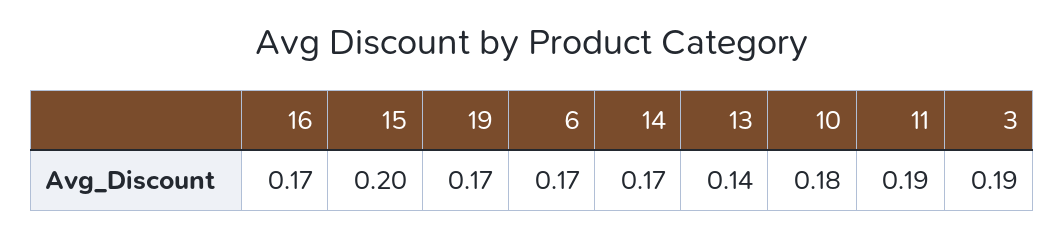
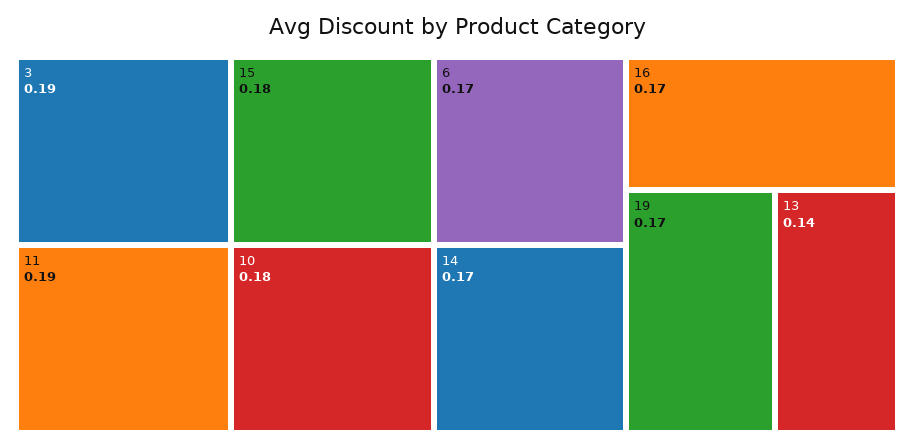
  {
    "16": 0.17,
-   "15": 0.2,
+   "15": 0.18,
    "19": 0.17,
    "6": 0.17,
    "14": 0.17,
    "13": 0.14,
    "10": 0.18,
    "11": 0.19,
    "3": 0.19
  }

